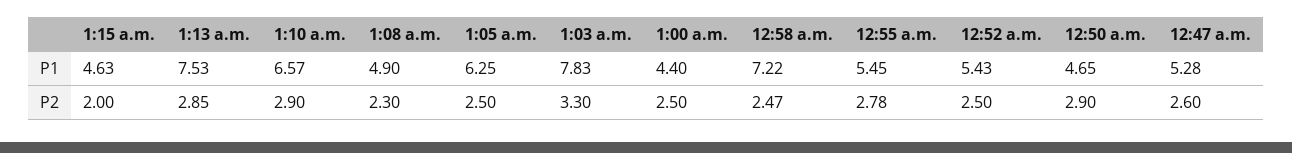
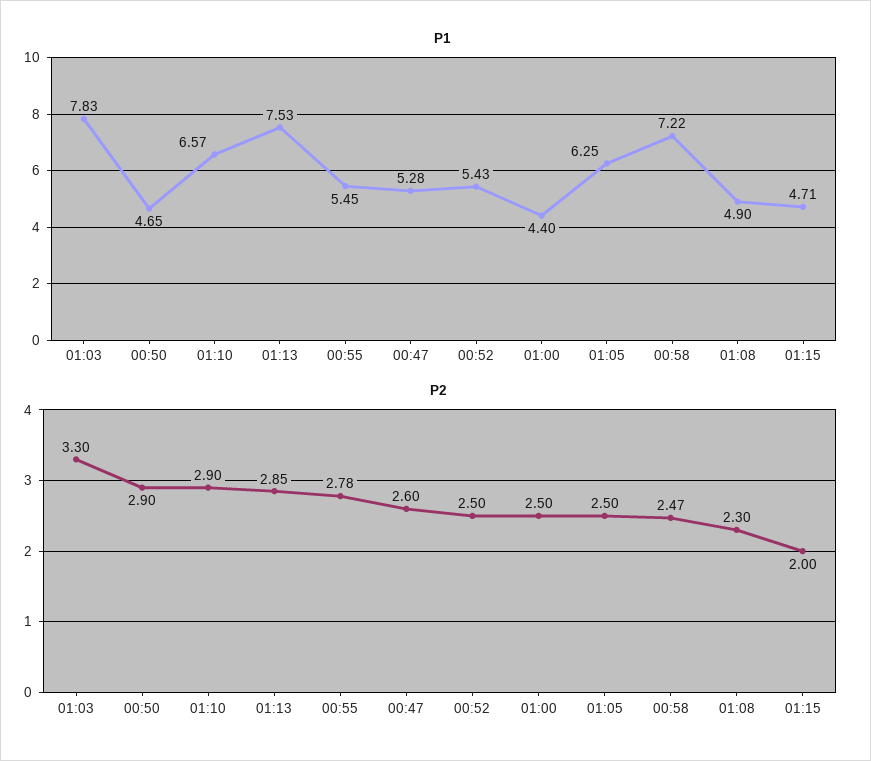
  {
    "P1": {
-     "1:15 a.m.": 4.63,
+     "1:15 a.m.": 4.71,
      "1:13 a.m.": 7.53,
      "1:10 a.m.": 6.57,
      "1:08 a.m.": 4.9,
      "1:05 a.m.": 6.25,
      "1:03 a.m.": 7.83,
      "1:00 a.m.": 4.4,
      "12:58 a.m.": 7.22,
      "12:55 a.m.": 5.45,
      "12:52 a.m.": 5.43,
      "12:50 a.m.": 4.65,
      "12:47 a.m.": 5.28
    },
    "P2": {
      "1:15 a.m.": 2,
      "1:13 a.m.": 2.85,
      "1:10 a.m.": 2.9,
      "1:08 a.m.": 2.3,
      "1:05 a.m.": 2.5,
      "1:03 a.m.": 3.3,
      "1:00 a.m.": 2.5,
      "12:58 a.m.": 2.47,
      "12:55 a.m.": 2.78,
      "12:52 a.m.": 2.5,
      "12:50 a.m.": 2.9,
      "12:47 a.m.": 2.6
    }
  }

